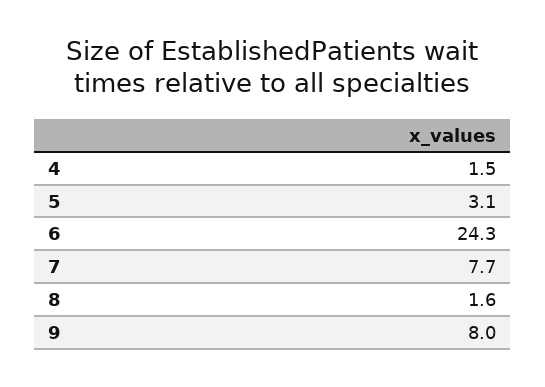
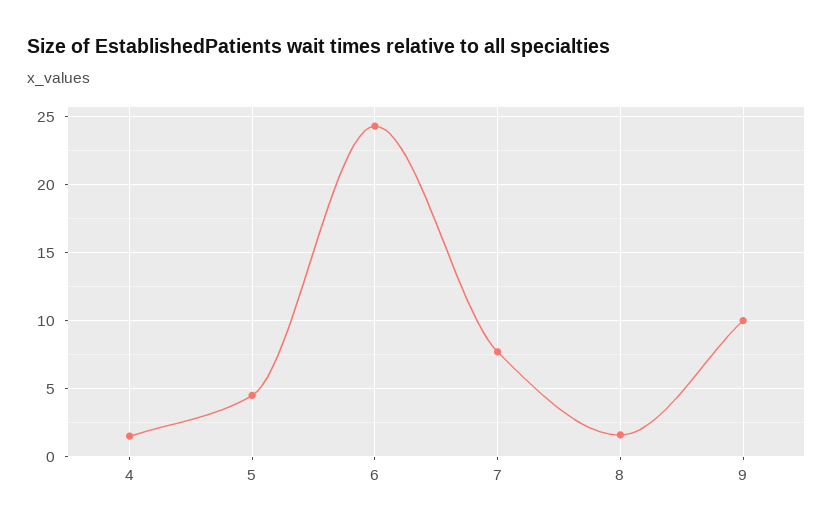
  {
    "4": 1.5,
-   "5": 3.1,
+   "5": 4.5,
    "6": 24.3,
    "7": 7.7,
    "8": 1.6,
-   "9": 8
+   "9": 10
  }

